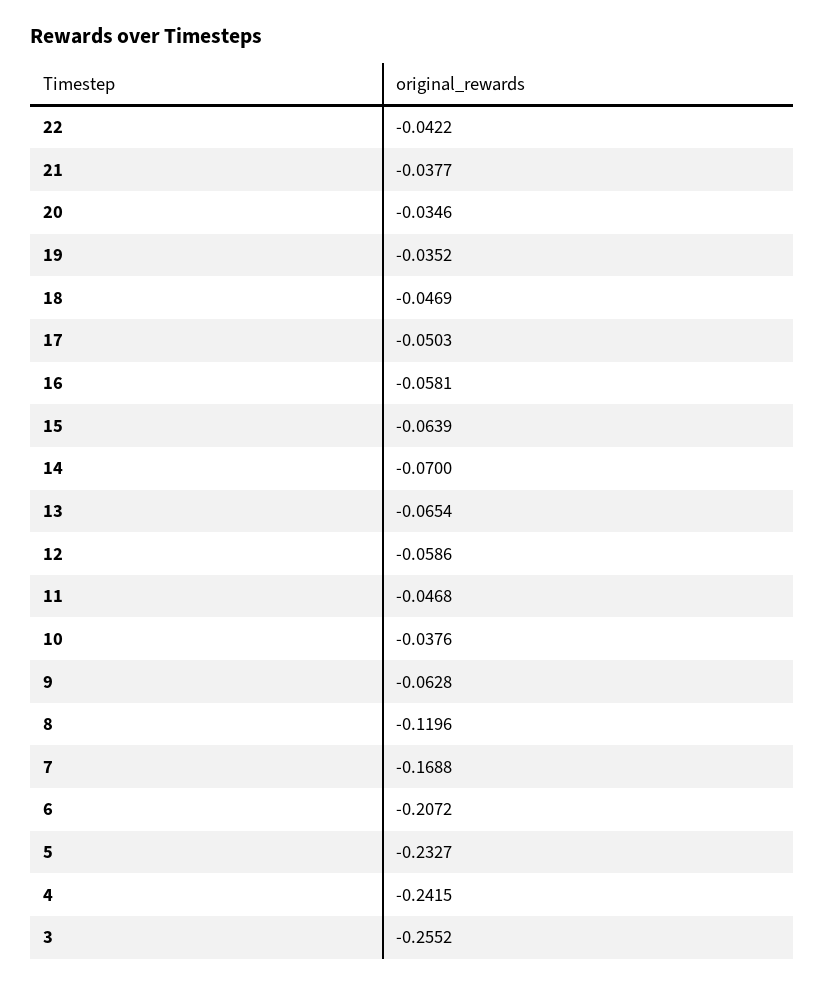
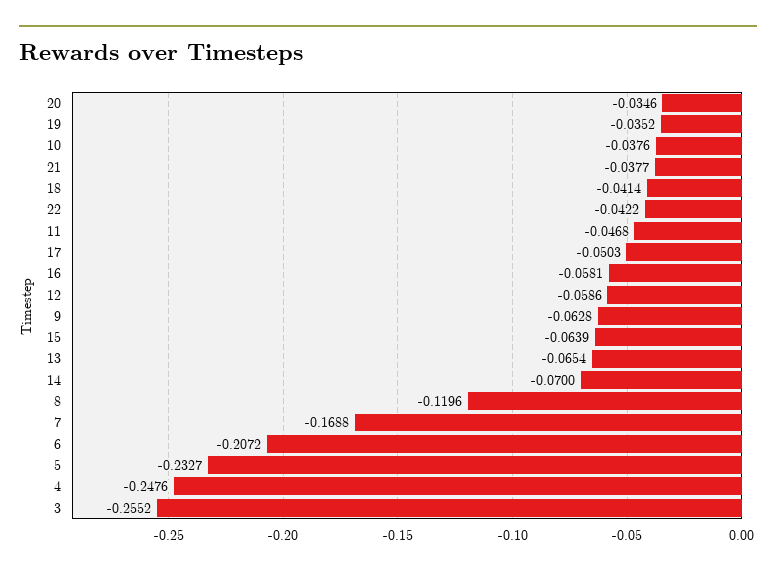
  {
    "22": -0.0422,
    "21": -0.0377,
    "20": -0.0346,
    "19": -0.0352,
-   "18": -0.0469,
+   "18": -0.0414,
    "17": -0.0503,
    "16": -0.0581,
    "15": -0.0639,
    "14": -0.07,
    "13": -0.0654,
    "12": -0.0586,
    "11": -0.0468,
    "10": -0.0376,
    "9": -0.0628,
    "8": -0.1196,
    "7": -0.1688,
    "6": -0.2072,
    "5": -0.2327,
-   "4": -0.2415,
+   "4": -0.2476,
    "3": -0.2552
  }

